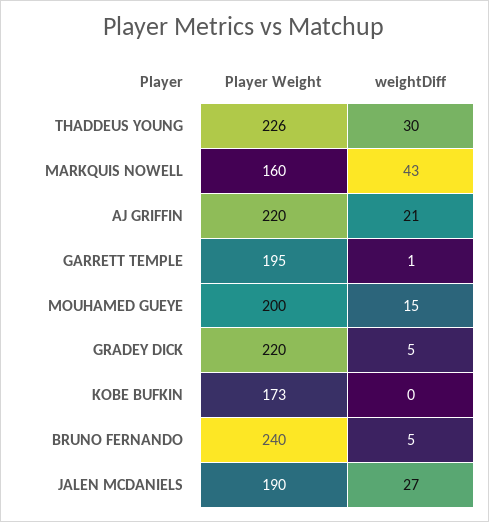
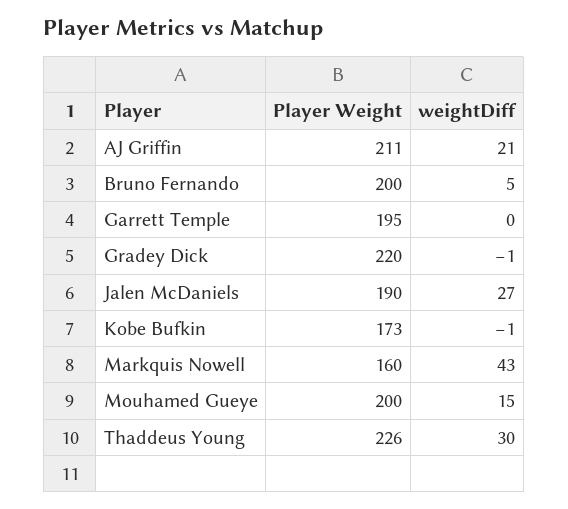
  {
    "Player Weight": {
      "THADDEUS YOUNG": 226,
      "MARKQUIS NOWELL": 160,
-     "AJ GRIFFIN": 220,
+     "AJ GRIFFIN": 211,
      "GARRETT TEMPLE": 195,
      "MOUHAMED GUEYE": 200,
      "GRADEY DICK": 220,
      "KOBE BUFKIN": 173,
-     "BRUNO FERNANDO": 240,
+     "BRUNO FERNANDO": 200,
      "JALEN MCDANIELS": 190
    },
    "weightDiff": {
      "THADDEUS YOUNG": 30,
      "MARKQUIS NOWELL": 43,
      "AJ GRIFFIN": 21,
-     "GARRETT TEMPLE": 1,
+     "GARRETT TEMPLE": 0,
      "MOUHAMED GUEYE": 15,
-     "GRADEY DICK": 5,
+     "GRADEY DICK": -1,
-     "KOBE BUFKIN": 0,
+     "KOBE BUFKIN": -1,
      "BRUNO FERNANDO": 5,
      "JALEN MCDANIELS": 27
    }
  }

